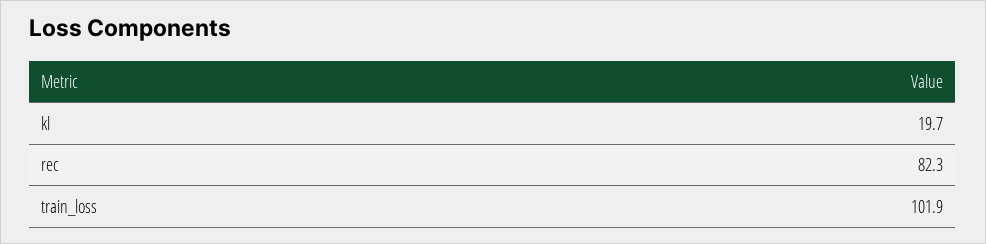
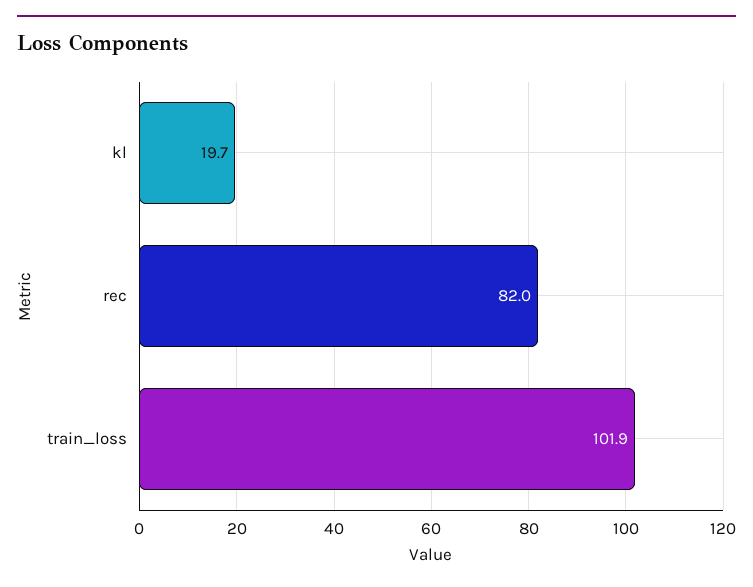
  {
    "kl": 19.7,
-   "rec": 82.3,
+   "rec": 82,
    "train_loss": 101.9
  }

